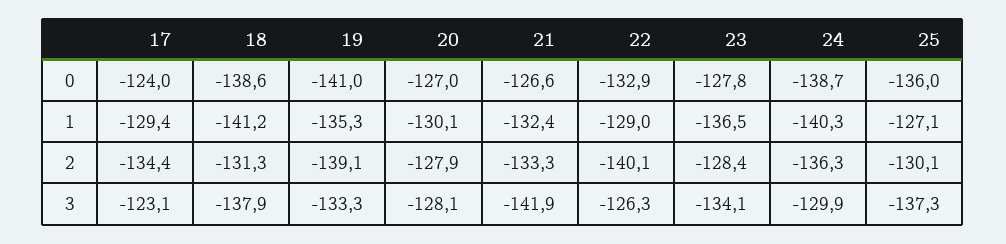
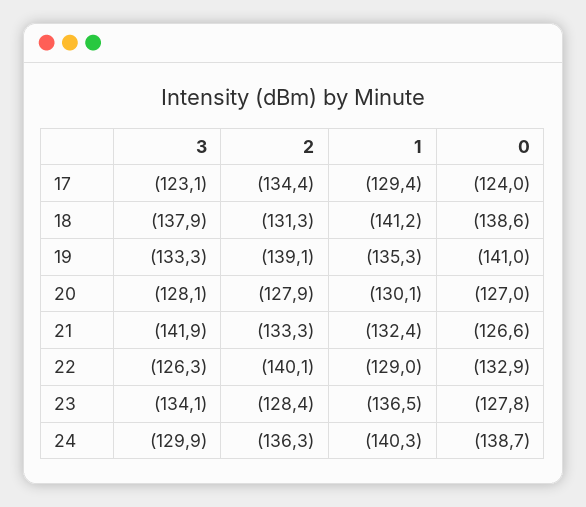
  {
    "17": {
      "0": -124,
      "1": -129.4,
      "2": -134.4,
      "3": -123.1
    },
    "18": {
      "0": -138.6,
      "1": -141.2,
      "2": -131.3,
      "3": -137.9
    },
    "19": {
      "0": -141,
      "1": -135.3,
      "2": -139.1,
      "3": -133.3
    },
    "20": {
      "0": -127,
      "1": -130.1,
      "2": -127.9,
      "3": -128.1
    },
    "21": {
      "0": -126.6,
      "1": -132.4,
      "2": -133.3,
      "3": -141.9
    },
    "22": {
      "0": -132.9,
      "1": -129,
      "2": -140.1,
      "3": -126.3
    },
    "23": {
      "0": -127.8,
      "1": -136.5,
      "2": -128.4,
      "3": -134.1
    },
    "24": {
      "0": -138.7,
      "1": -140.3,
      "2": -136.3,
      "3": -129.9
-   },
+   }
-   "25": {
-     "0": -136,
-     "1": -127.1,
-     "2": -130.1,
-     "3": -137.3
-   }
  }

